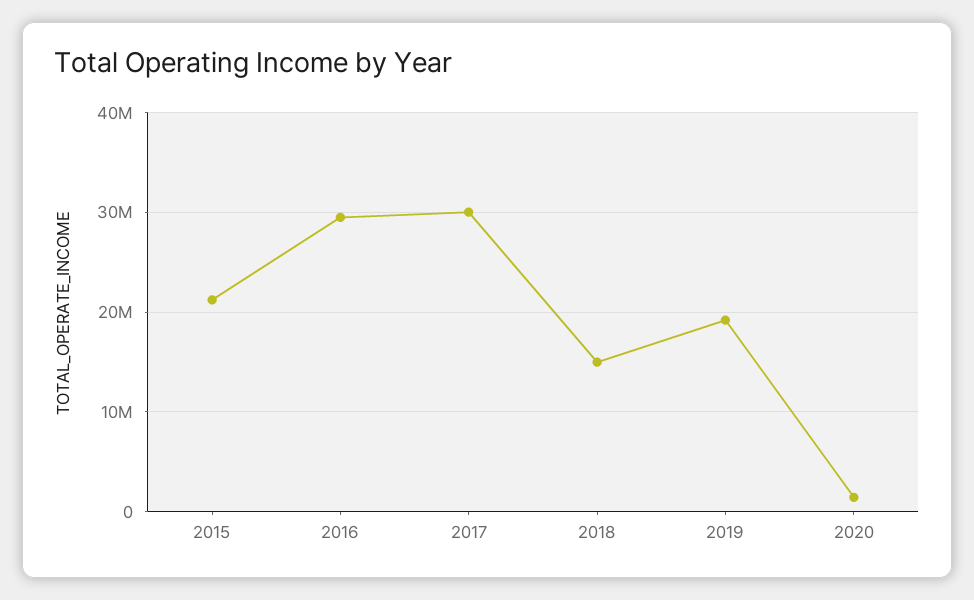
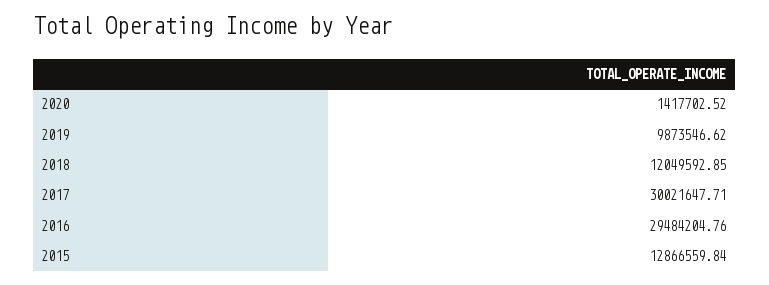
  {
-   "2015": 21000000,
+   "2015": 12866559.84,
    "2016": 29484204.76,
    "2017": 30021647.71,
-   "2018": 15000000,
+   "2018": 12049592.85,
-   "2019": 19000000,
+   "2019": 9873546.62,
    "2020": 1417702.52
  }

